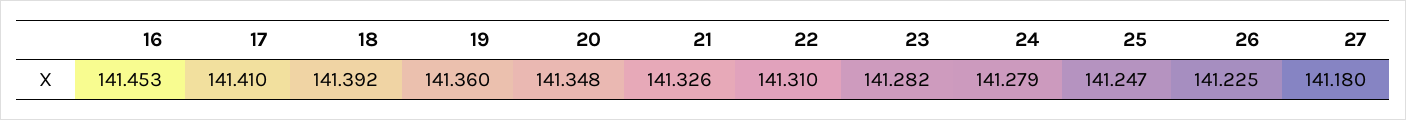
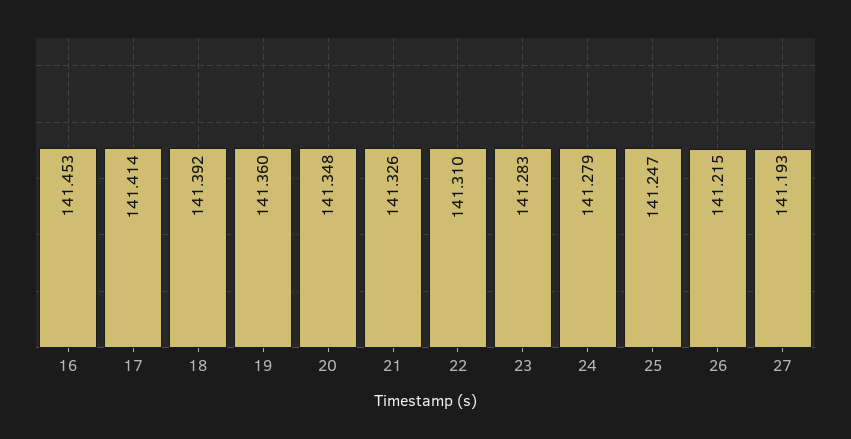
  {
    "16": 141.453,
-   "17": 141.41,
+   "17": 141.414,
    "18": 141.392,
    "19": 141.36,
    "20": 141.348,
    "21": 141.326,
    "22": 141.31,
-   "23": 141.282,
+   "23": 141.283,
    "24": 141.279,
    "25": 141.247,
-   "26": 141.225,
+   "26": 141.215,
-   "27": 141.18
+   "27": 141.193
  }

